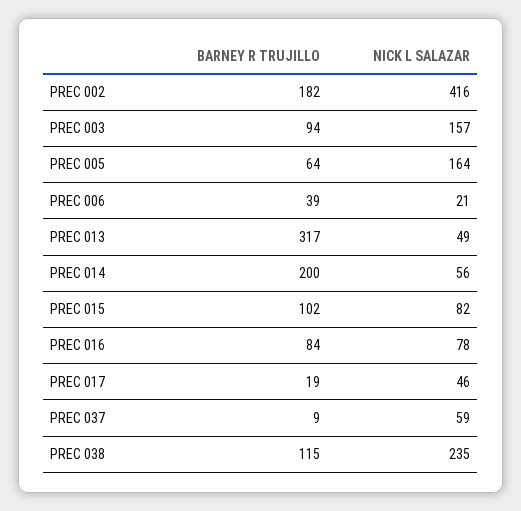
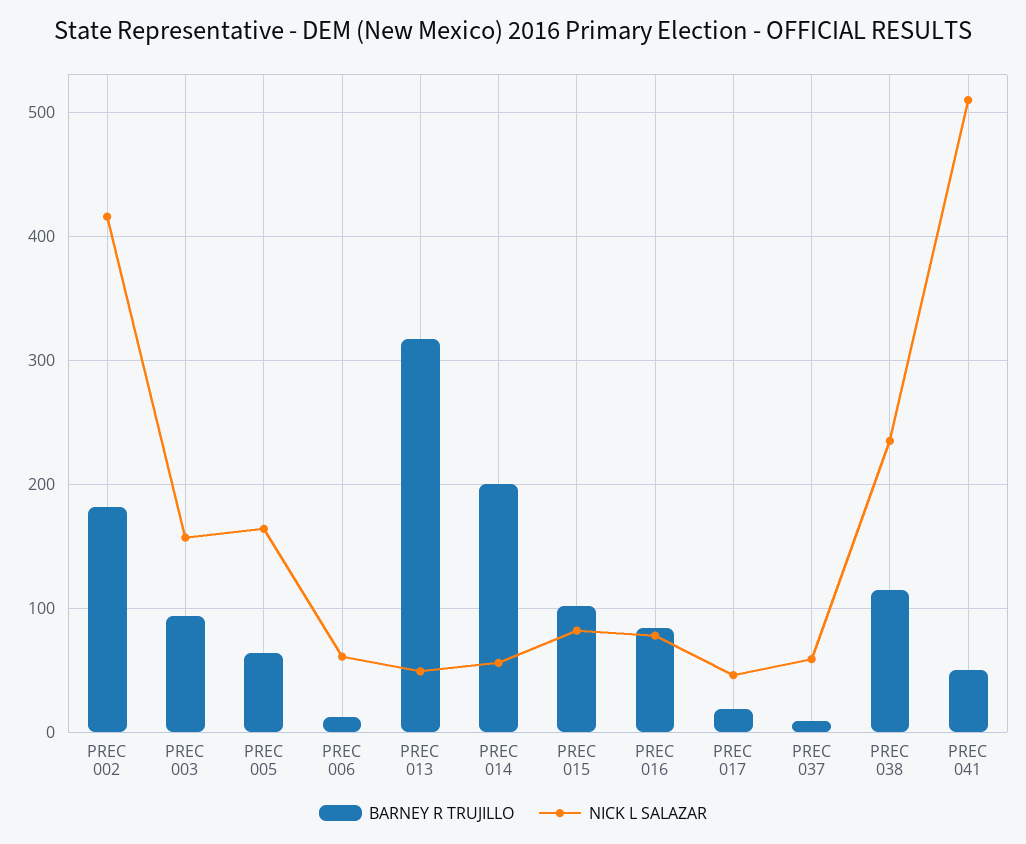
  {
    "BARNEY R TRUJILLO": {
      "PREC 002": 182,
      "PREC 003": 94,
      "PREC 005": 64,
-     "PREC 006": 39,
+     "PREC 006": 10,
      "PREC 013": 317,
      "PREC 014": 200,
      "PREC 015": 102,
      "PREC 016": 84,
      "PREC 017": 19,
      "PREC 037": 9,
-     "PREC 038": 115
+     "PREC 038": 115,
+     "PREC 041": 50
    },
    "NICK L SALAZAR": {
      "PREC 002": 416,
      "PREC 003": 157,
      "PREC 005": 164,
-     "PREC 006": 21,
+     "PREC 006": 60,
      "PREC 013": 49,
      "PREC 014": 56,
      "PREC 015": 82,
      "PREC 016": 78,
      "PREC 017": 46,
      "PREC 037": 59,
-     "PREC 038": 235
+     "PREC 038": 235,
+     "PREC 041": 510
    }
  }

